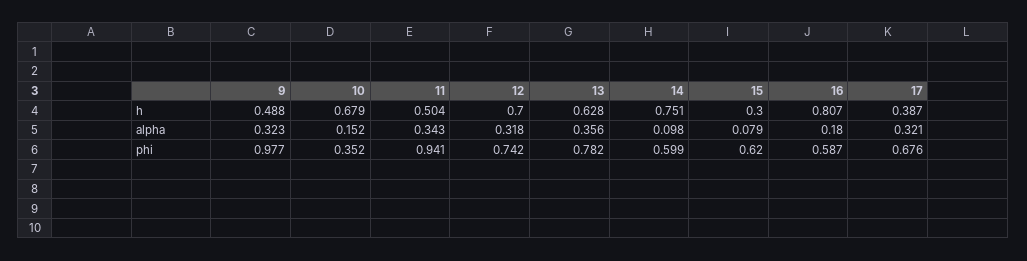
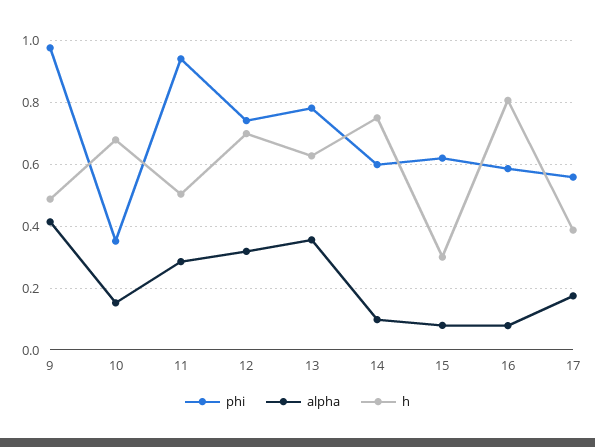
  {
    "h": {
      "9": 0.488,
      "10": 0.679,
      "11": 0.504,
      "12": 0.7,
      "13": 0.628,
      "14": 0.751,
      "15": 0.3,
      "16": 0.807,
      "17": 0.387
    },
    "alpha": {
-     "9": 0.323,
+     "9": 0.42,
      "10": 0.152,
-     "11": 0.343,
+     "11": 0.28,
      "12": 0.318,
      "13": 0.356,
      "14": 0.098,
      "15": 0.079,
-     "16": 0.18,
+     "16": 0.08,
-     "17": 0.321
+     "17": 0.18
    },
    "phi": {
      "9": 0.977,
      "10": 0.352,
      "11": 0.941,
      "12": 0.742,
      "13": 0.782,
      "14": 0.599,
      "15": 0.62,
      "16": 0.587,
-     "17": 0.676
+     "17": 0.56
    }
  }

